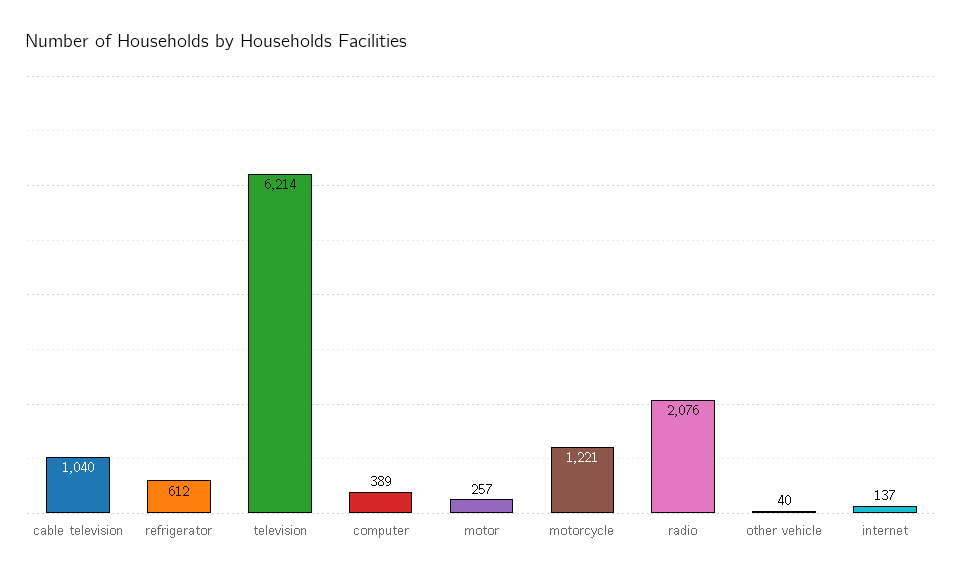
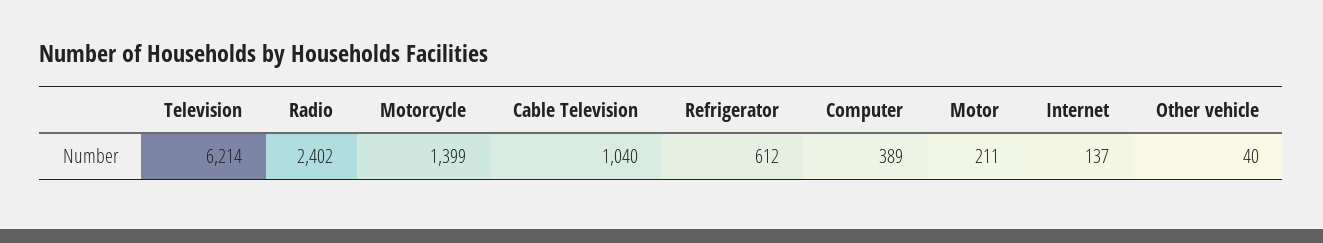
  {
    "cable television": 1040,
    "refrigerator": 612,
    "television": 6214,
    "computer": 389,
-   "motor": 257,
+   "motor": 211,
-   "motorcycle": 1221,
+   "motorcycle": 1399,
-   "radio": 2076,
+   "radio": 2402,
    "other vehicle": 40,
    "internet": 137
  }

